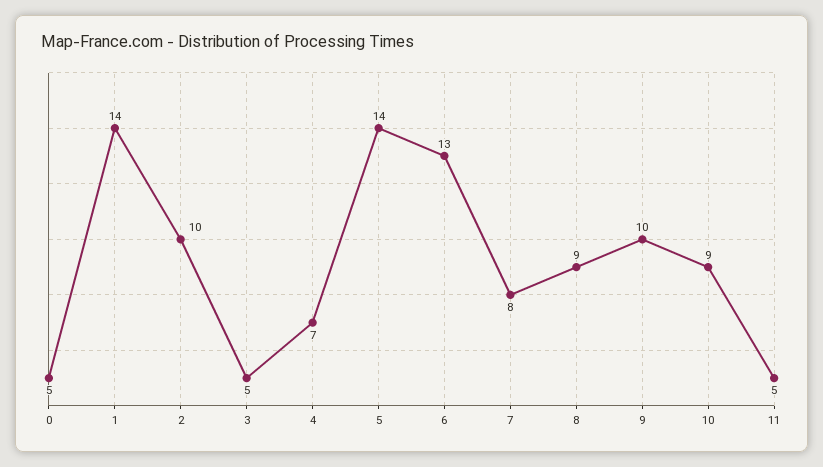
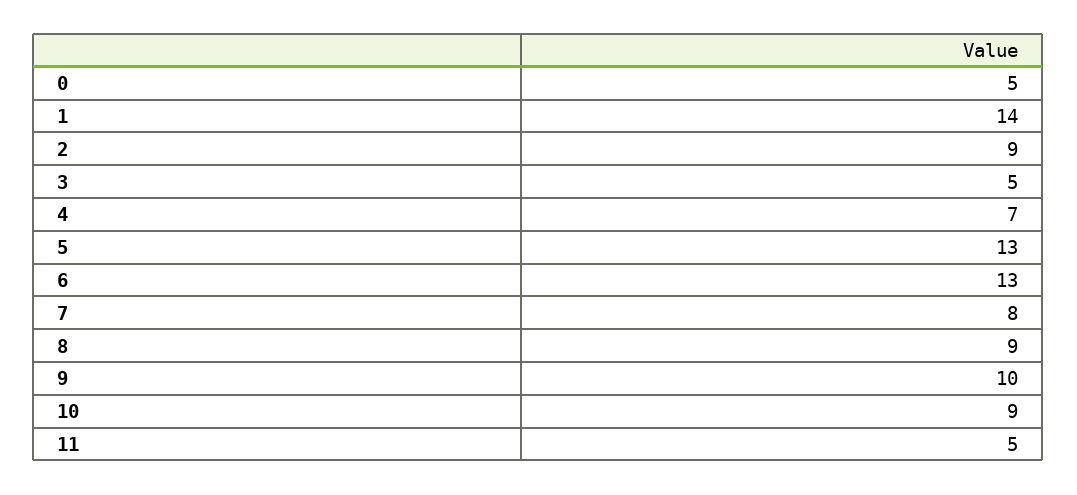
  {
    "0": 5,
    "1": 14,
-   "2": 10,
+   "2": 9,
    "3": 5,
    "4": 7,
-   "5": 14,
+   "5": 13,
    "6": 13,
    "7": 8,
    "8": 9,
    "9": 10,
    "10": 9,
    "11": 5
  }

